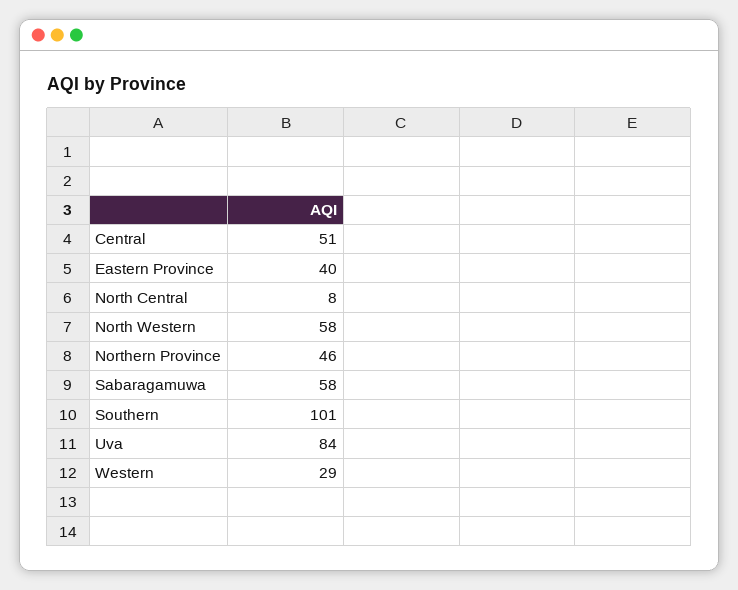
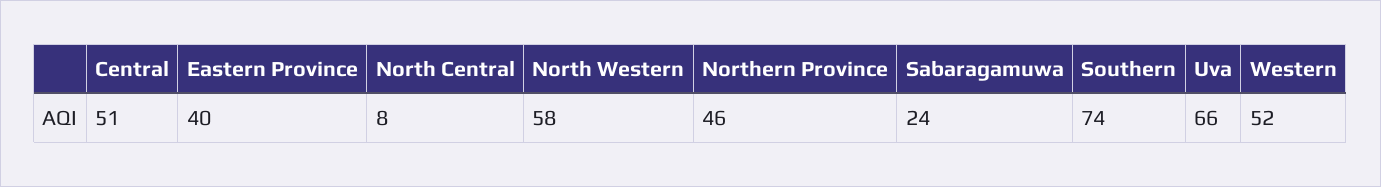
  {
    "Central": 51,
    "Eastern Province": 40,
    "North Central": 8,
    "North Western": 58,
    "Northern Province": 46,
-   "Sabaragamuwa": 58,
+   "Sabaragamuwa": 24,
-   "Southern": 101,
+   "Southern": 74,
-   "Uva": 84,
+   "Uva": 66,
-   "Western": 29
+   "Western": 52
  }

